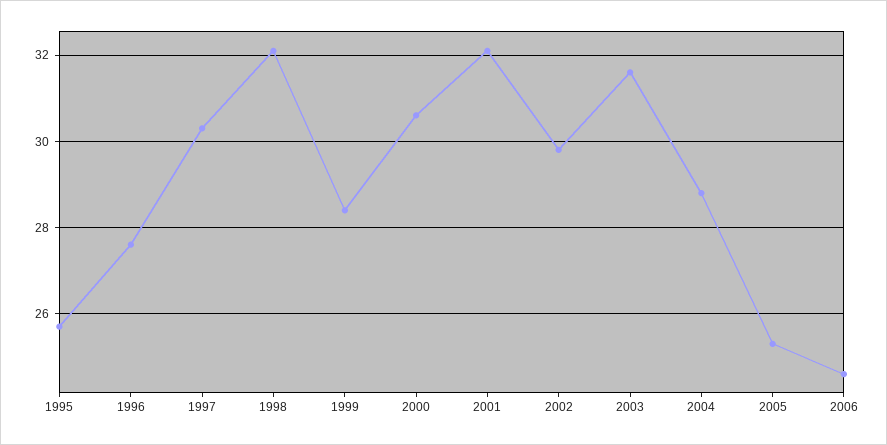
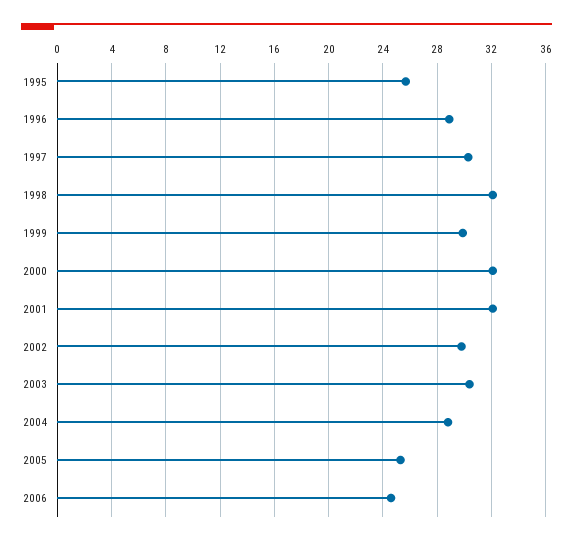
  {
    "1995": 25.5,
-   "1996": 27.5,
+   "1996": 29,
    "1997": 30.5,
    "1998": 32,
-   "1999": 28.5,
+   "1999": 30,
-   "2000": 30.5,
+   "2000": 32,
    "2001": 32,
    "2002": 30,
-   "2003": 31.5,
+   "2003": 30.5,
    "2004": 29,
    "2005": 25.5,
    "2006": 24.5
  }

